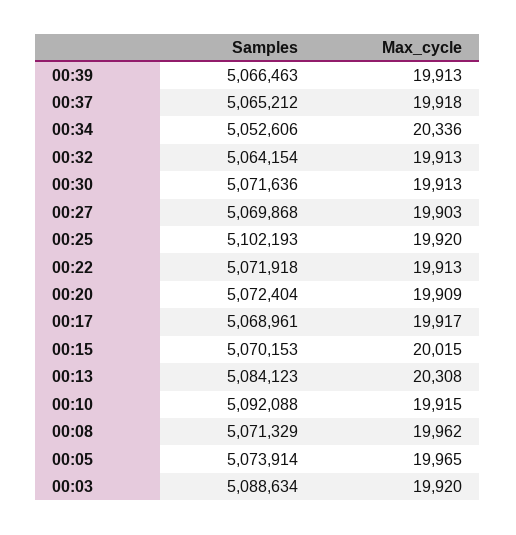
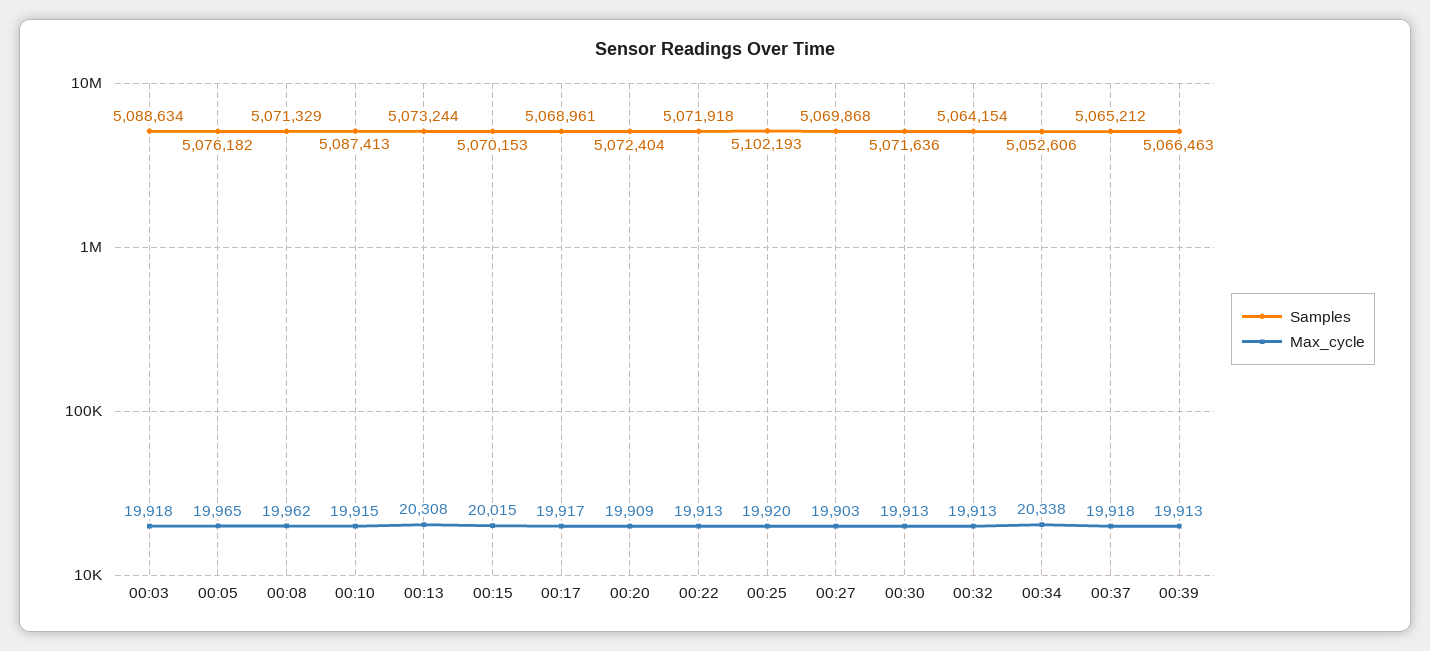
  {
    "Samples": {
      "00:39": 5066463,
      "00:37": 5065212,
      "00:34": 5052606,
      "00:32": 5064154,
      "00:30": 5071636,
      "00:27": 5069868,
      "00:25": 5102193,
      "00:22": 5071918,
      "00:20": 5072404,
      "00:17": 5068961,
      "00:15": 5070153,
-     "00:13": 5084123,
+     "00:13": 5073244,
-     "00:10": 5092088,
+     "00:10": 5087413,
      "00:08": 5071329,
-     "00:05": 5073914,
+     "00:05": 5076182,
      "00:03": 5088634
    },
    "Max_cycle": {
      "00:39": 19913,
      "00:37": 19918,
-     "00:34": 20336,
+     "00:34": 20338,
      "00:32": 19913,
      "00:30": 19913,
      "00:27": 19903,
      "00:25": 19920,
      "00:22": 19913,
      "00:20": 19909,
      "00:17": 19917,
      "00:15": 20015,
      "00:13": 20308,
      "00:10": 19915,
      "00:08": 19962,
      "00:05": 19965,
-     "00:03": 19920
+     "00:03": 19918
    }
  }

